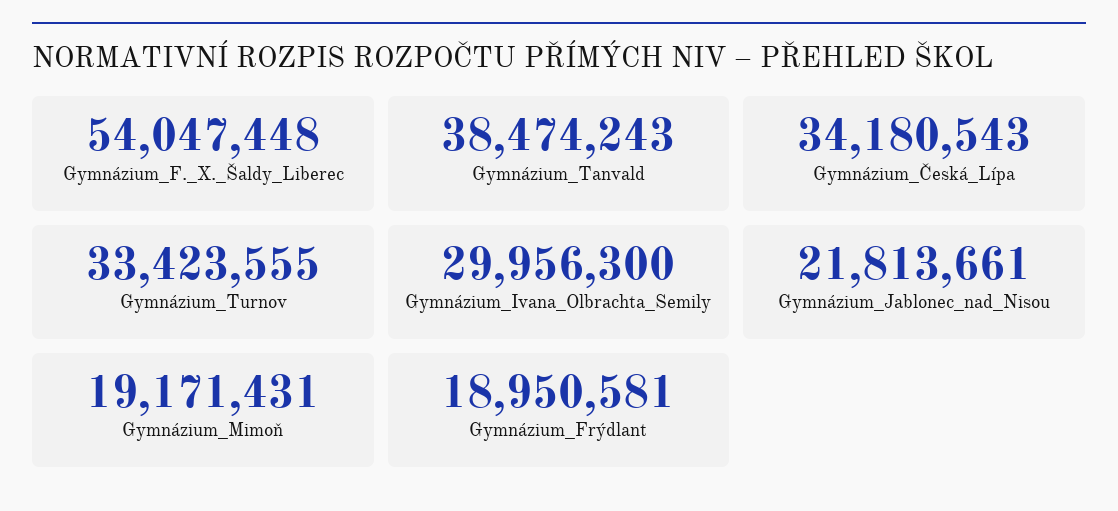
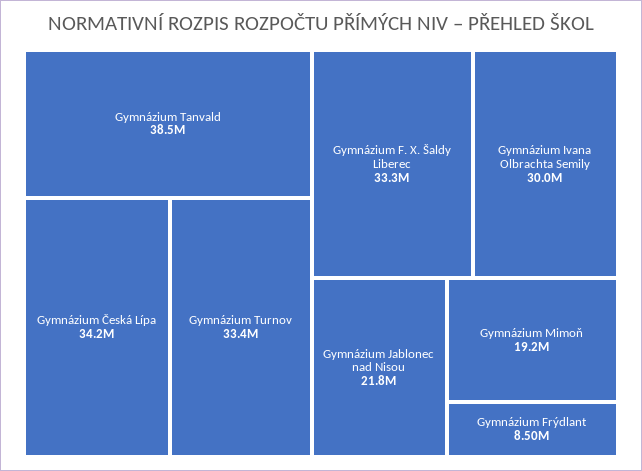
  {
-   "Gymnázium_F._X._Šaldy_Liberec": 54047448,
+   "Gymnázium_F._X._Šaldy_Liberec": 33300000,
    "Gymnázium_Tanvald": 38474243,
    "Gymnázium_Česká_Lípa": 34180543,
    "Gymnázium_Turnov": 33423555,
    "Gymnázium_Ivana_Olbrachta_Semily": 29956300,
    "Gymnázium_Jablonec_nad_Nisou": 21813661,
    "Gymnázium_Mimoň": 19171431,
-   "Gymnázium_Frýdlant": 18950581
+   "Gymnázium_Frýdlant": 8500000
  }

